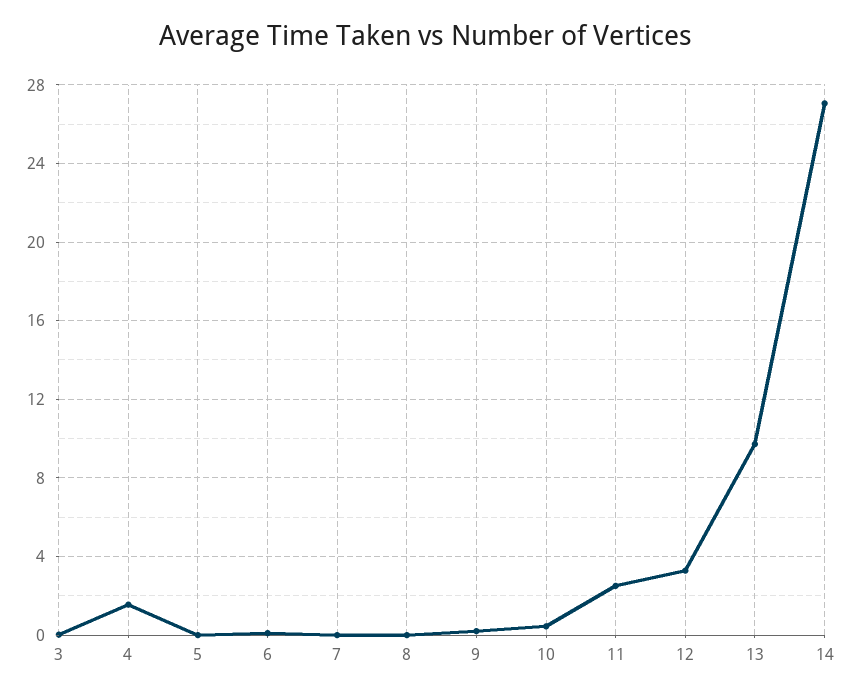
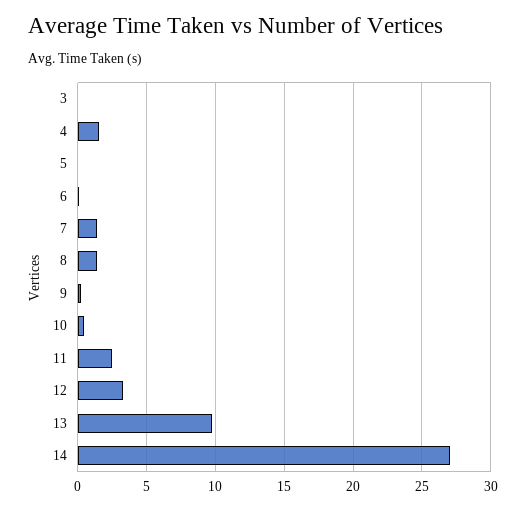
  {
    "3": 0,
    "4": 1.5,
    "5": 0,
    "6": 0,
-   "7": 0,
+   "7": 1.5,
-   "8": 0,
+   "8": 1.5,
    "9": 0,
    "10": 0.5,
    "11": 2.5,
    "12": 3.5,
    "13": 9.5,
    "14": 27
  }

